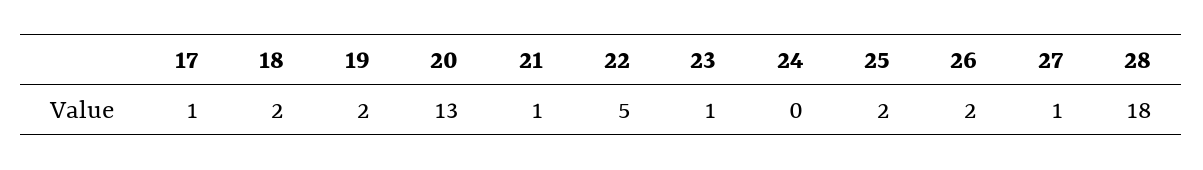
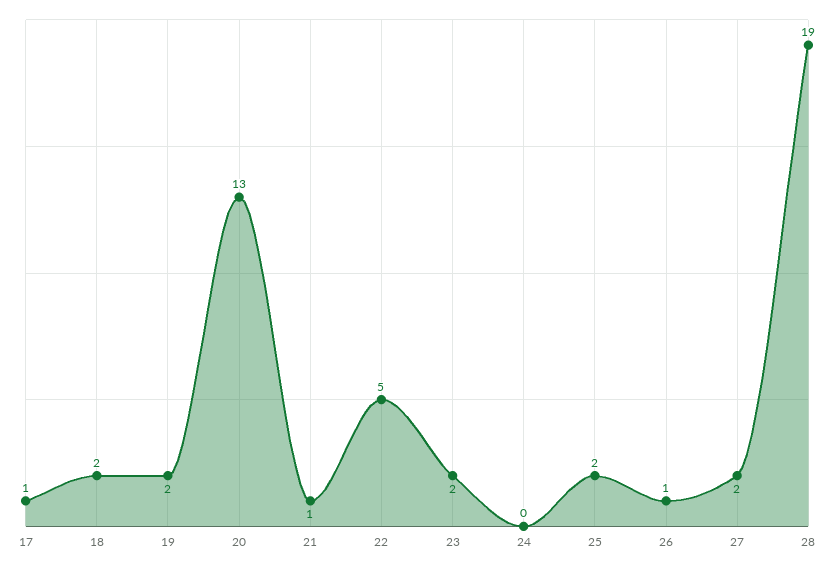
  {
    "17": 1,
    "18": 2,
    "19": 2,
    "20": 13,
    "21": 1,
    "22": 5,
-   "23": 1,
+   "23": 2,
    "24": 0,
    "25": 2,
-   "26": 2,
+   "26": 1,
-   "27": 1,
+   "27": 2,
-   "28": 18
+   "28": 19
  }

